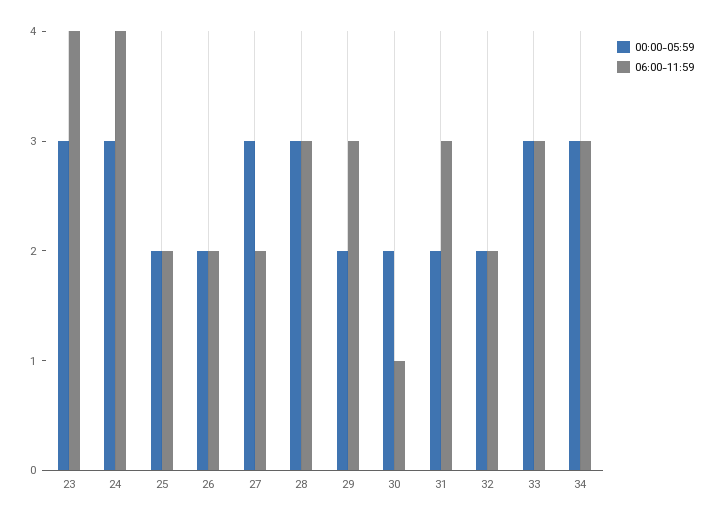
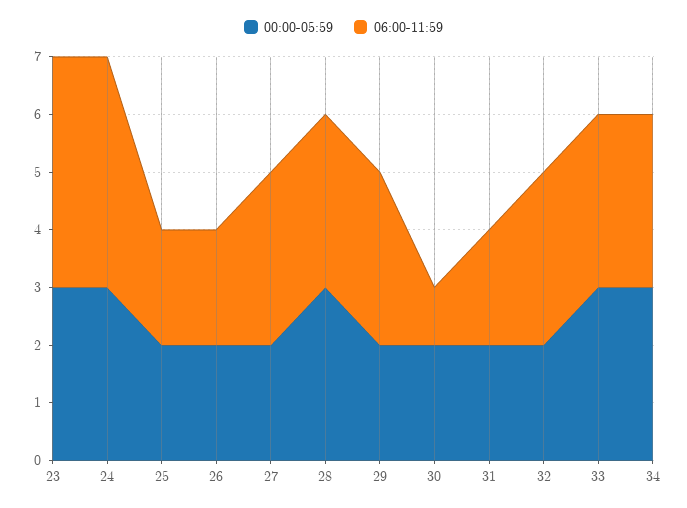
  {
    "00:00-05:59": {
      "23": 3,
      "24": 3,
      "25": 2,
      "26": 2,
-     "27": 3,
+     "27": 2,
      "28": 3,
      "29": 2,
      "30": 2,
      "31": 2,
      "32": 2,
      "33": 3,
      "34": 3
    },
    "06:00-11:59": {
      "23": 4,
      "24": 4,
      "25": 2,
      "26": 2,
-     "27": 2,
+     "27": 3,
      "28": 3,
      "29": 3,
      "30": 1,
-     "31": 3,
+     "31": 2,
-     "32": 2,
+     "32": 3,
      "33": 3,
      "34": 3
    }
  }

